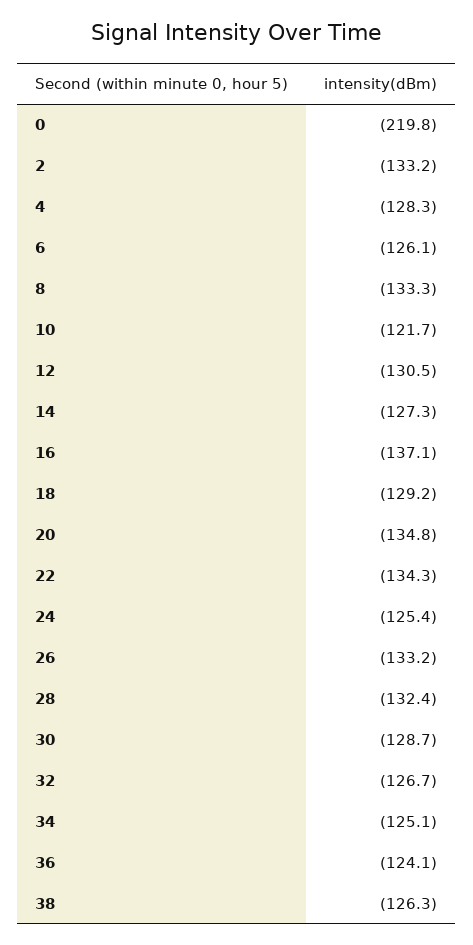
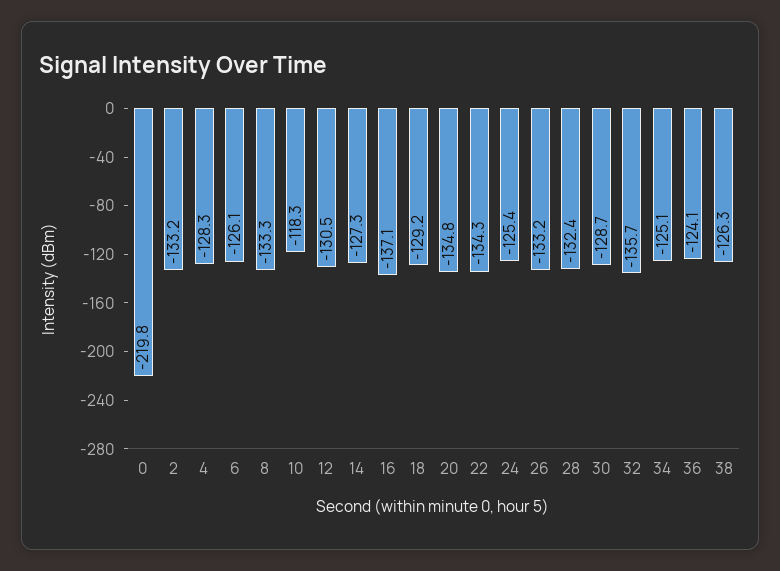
  {
    "0": -219.8,
    "2": -133.2,
    "4": -128.3,
    "6": -126.1,
    "8": -133.3,
-   "10": -121.7,
+   "10": -118.3,
    "12": -130.5,
    "14": -127.3,
    "16": -137.1,
    "18": -129.2,
    "20": -134.8,
    "22": -134.3,
    "24": -125.4,
    "26": -133.2,
    "28": -132.4,
    "30": -128.7,
-   "32": -126.7,
+   "32": -135.7,
    "34": -125.1,
    "36": -124.1,
    "38": -126.3
  }

